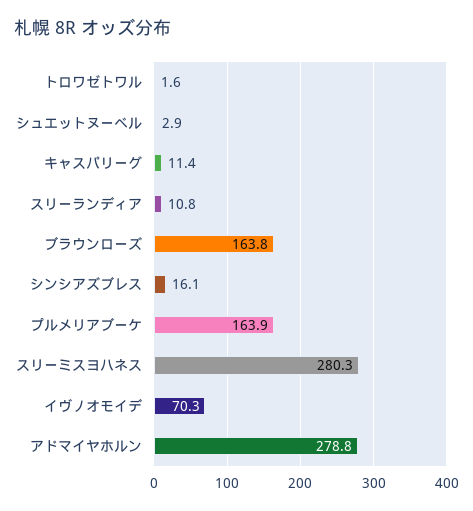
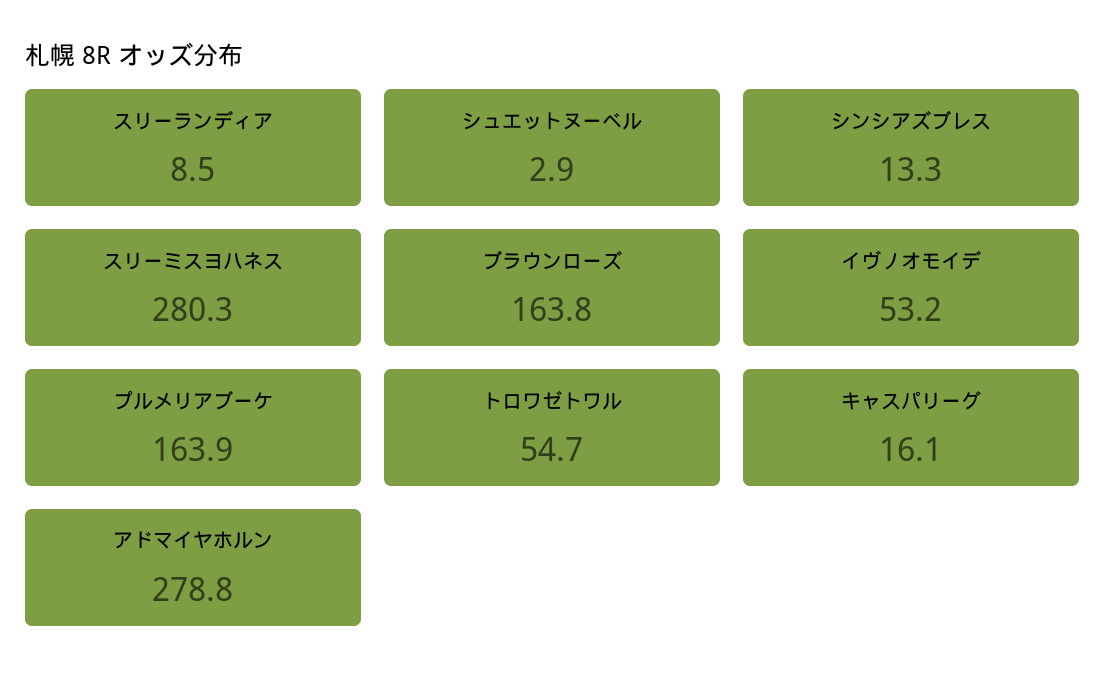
  {
-   "トロワゼトワル": 1.6,
+   "トロワゼトワル": 54.7,
    "シュエットヌーベル": 2.9,
-   "キャスパリーグ": 11.4,
+   "キャスパリーグ": 16.1,
-   "スリーランディア": 10.8,
+   "スリーランディア": 8.5,
    "ブラウンローズ": 163.8,
-   "シンシアズブレス": 16.1,
+   "シンシアズブレス": 13.3,
    "プルメリアブーケ": 163.9,
    "スリーミスヨハネス": 280.3,
-   "イヴノオモイデ": 70.3,
+   "イヴノオモイデ": 53.2,
    "アドマイヤホルン": 278.8
  }

